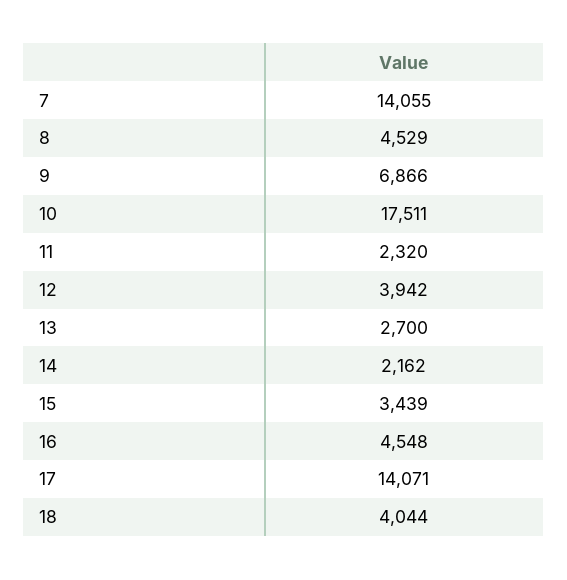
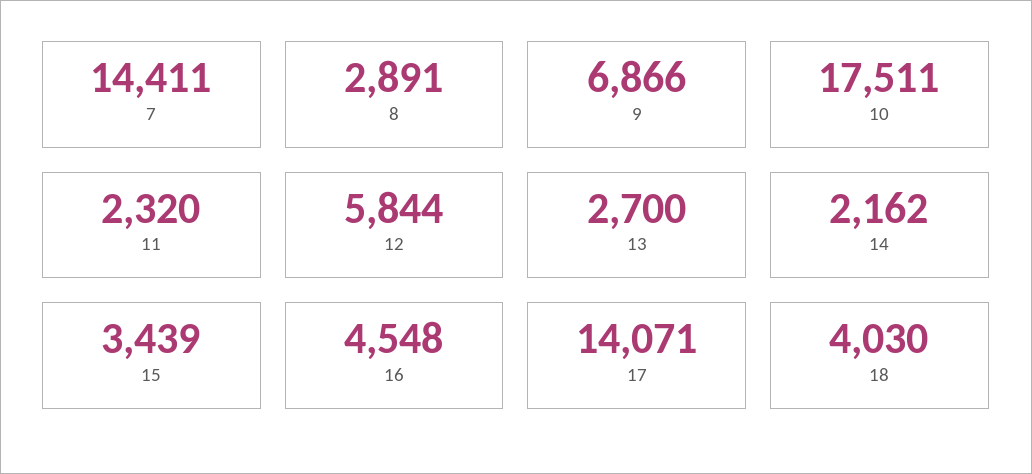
  {
-   "7": 14055,
+   "7": 14411,
-   "8": 4529,
+   "8": 2891,
    "9": 6866,
    "10": 17511,
    "11": 2320,
-   "12": 3942,
+   "12": 5844,
    "13": 2700,
    "14": 2162,
    "15": 3439,
    "16": 4548,
    "17": 14071,
-   "18": 4044
+   "18": 4030
  }

